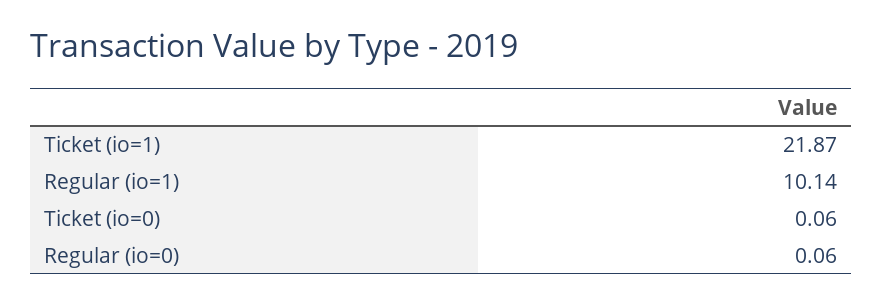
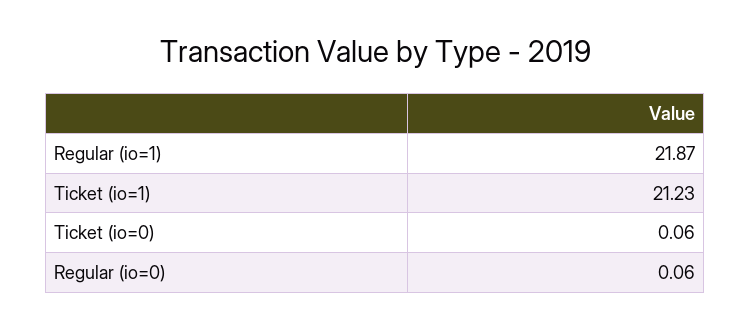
  {
-   "Ticket (io=1)": 21.87,
+   "Ticket (io=1)": 21.23,
-   "Regular (io=1)": 10.14,
+   "Regular (io=1)": 21.87,
    "Ticket (io=0)": 0.06,
    "Regular (io=0)": 0.06
  }

